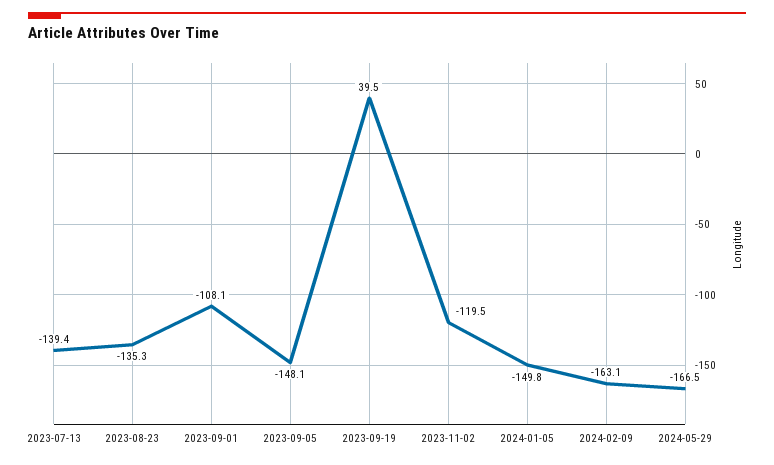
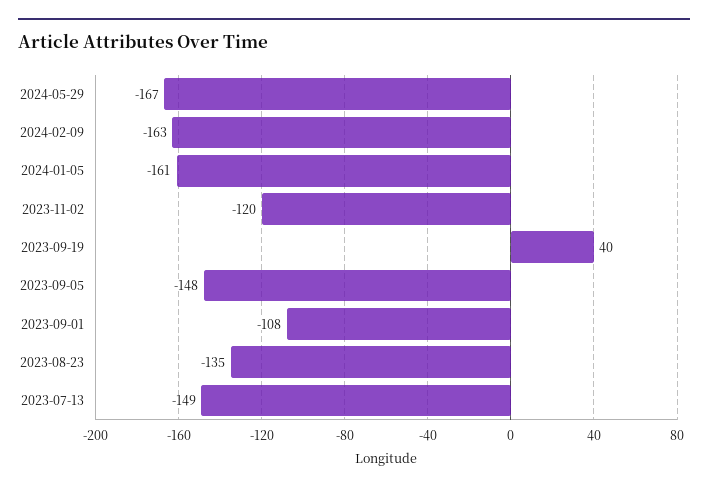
  {
-   "2023-07-13": -139.4,
+   "2023-07-13": -149,
    "2023-08-23": -135.3,
    "2023-09-01": -108.1,
    "2023-09-05": -148.1,
    "2023-09-19": 39.5,
    "2023-11-02": -119.5,
-   "2024-01-05": -149.8,
+   "2024-01-05": -161,
    "2024-02-09": -163.1,
    "2024-05-29": -166.5
  }

